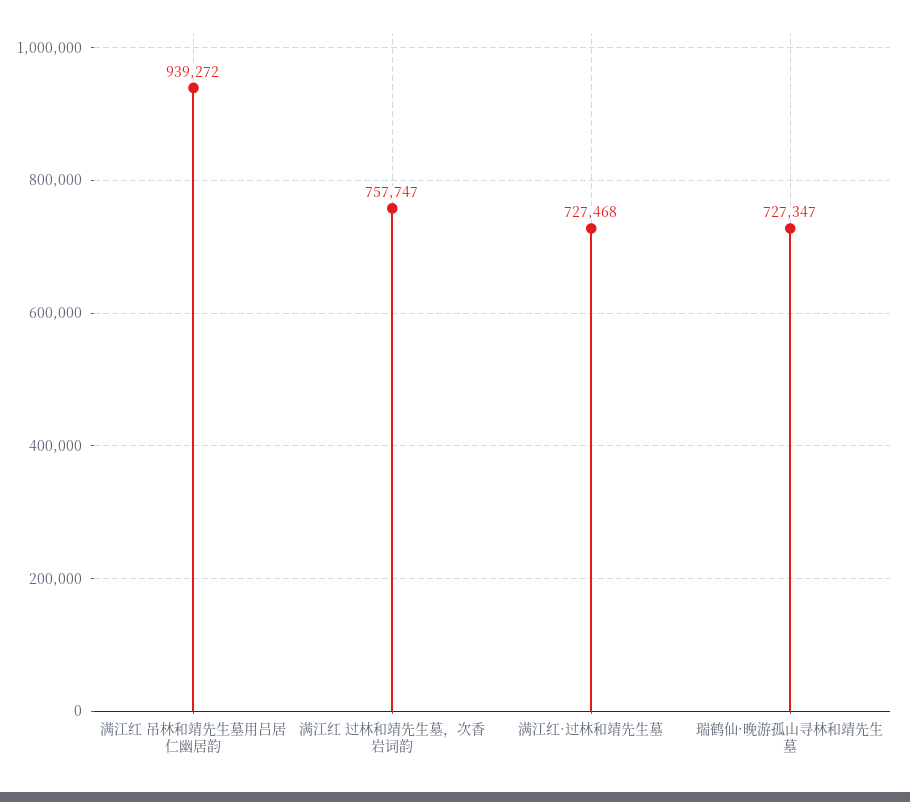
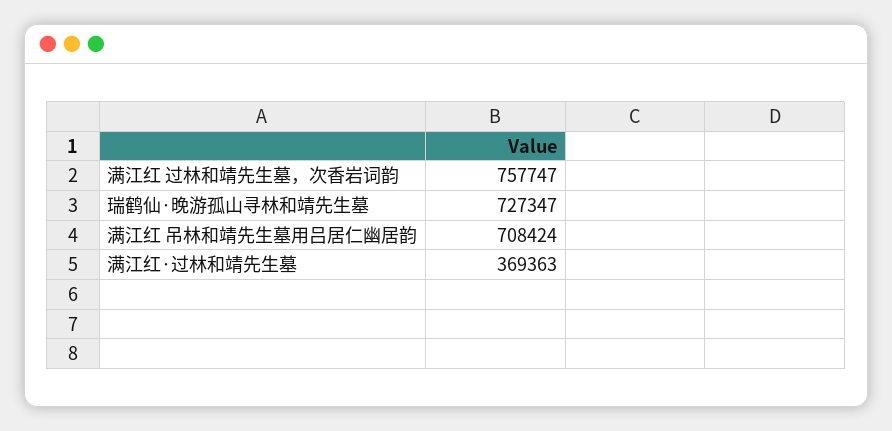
  {
-   "满江红 吊林和靖先生墓用吕居仁幽居韵": 939272,
+   "满江红 吊林和靖先生墓用吕居仁幽居韵": 708424,
    "满江红 过林和靖先生墓，次香岩词韵": 757747,
-   "满江红·过林和靖先生墓": 727468,
+   "满江红·过林和靖先生墓": 369363,
    "瑞鹤仙·晚游孤山寻林和靖先生墓": 727347
  }

